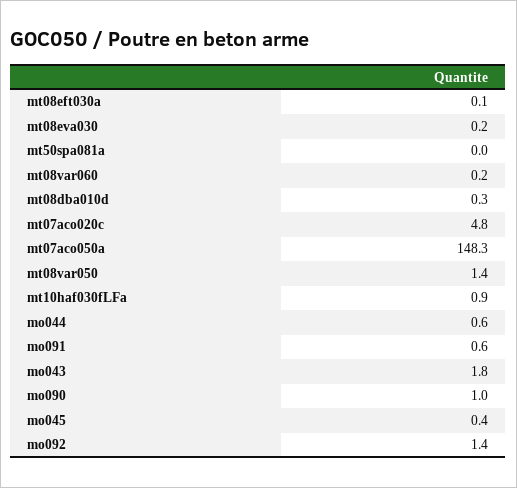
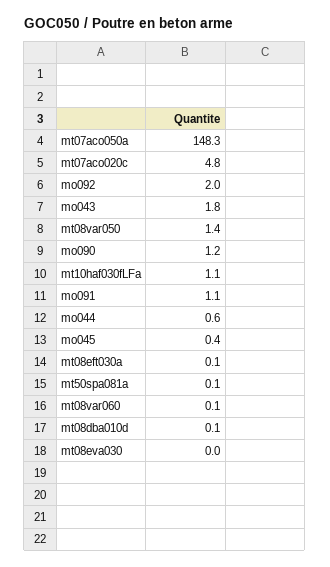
  {
    "mt08eft030a": 0.1,
-   "mt08eva030": 0.2,
+   "mt08eva030": 0,
-   "mt50spa081a": 0,
+   "mt50spa081a": 0.1,
-   "mt08var060": 0.2,
+   "mt08var060": 0.1,
-   "mt08dba010d": 0.3,
+   "mt08dba010d": 0.1,
    "mt07aco020c": 4.8,
    "mt07aco050a": 148.3,
    "mt08var050": 1.4,
-   "mt10haf030fLFa": 0.9,
+   "mt10haf030fLFa": 1.1,
    "mo044": 0.6,
-   "mo091": 0.6,
+   "mo091": 1.1,
    "mo043": 1.8,
-   "mo090": 1,
+   "mo090": 1.2,
    "mo045": 0.4,
-   "mo092": 1.4
+   "mo092": 2
  }

